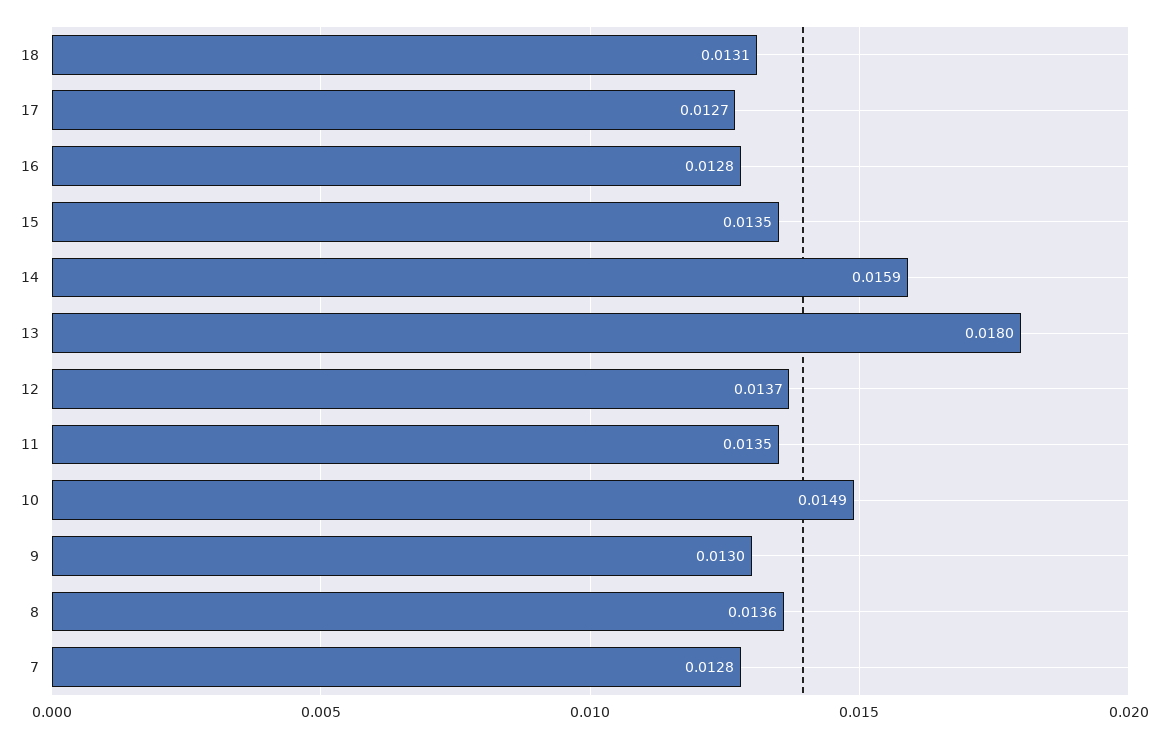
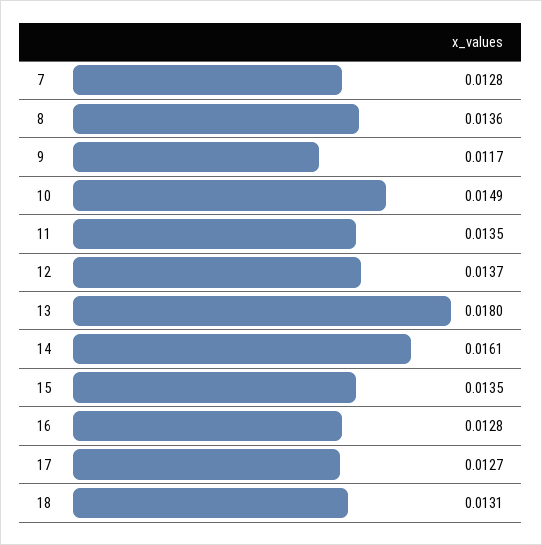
  {
    "18": 0.0131,
    "17": 0.0127,
    "16": 0.0128,
    "15": 0.0135,
-   "14": 0.0159,
+   "14": 0.0161,
    "13": 0.018,
    "12": 0.0137,
    "11": 0.0135,
    "10": 0.0149,
-   "9": 0.013,
+   "9": 0.0117,
    "8": 0.0136,
    "7": 0.0128
  }

